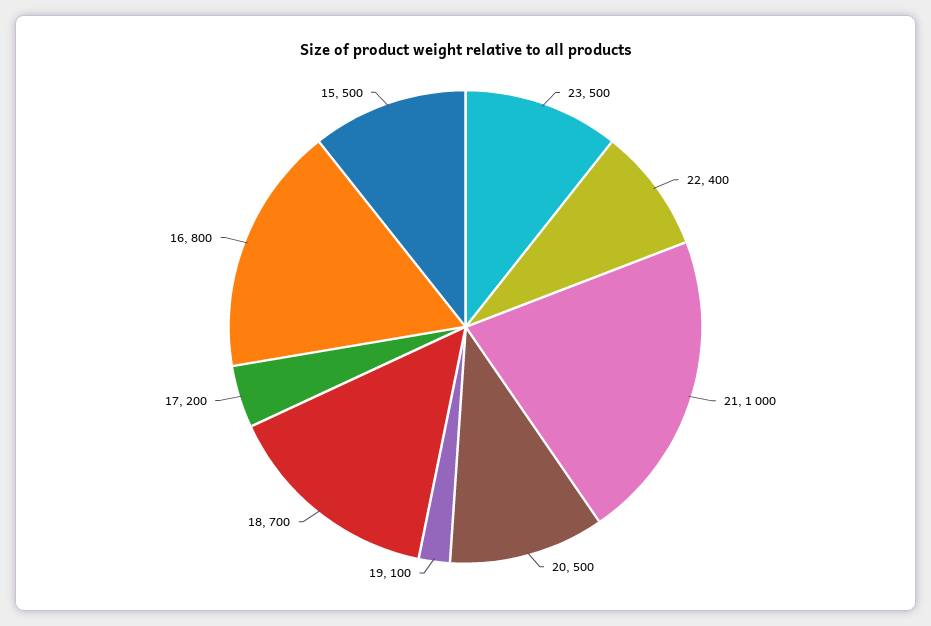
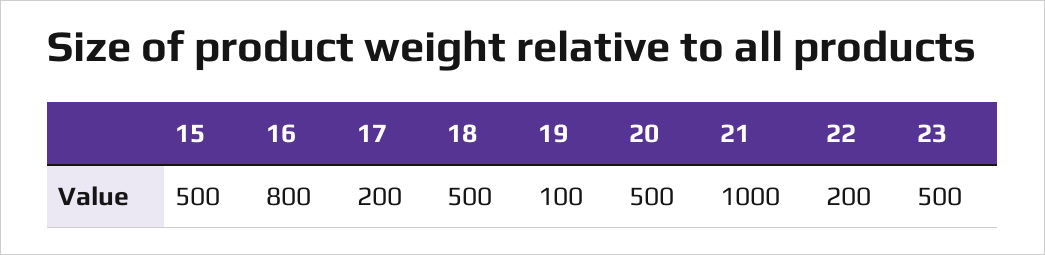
  {
    "23": 500,
-   "22": 400,
+   "22": 200,
    "21": 1000,
    "20": 500,
    "19": 100,
-   "18": 700,
+   "18": 500,
    "17": 200,
    "16": 800,
    "15": 500
  }

